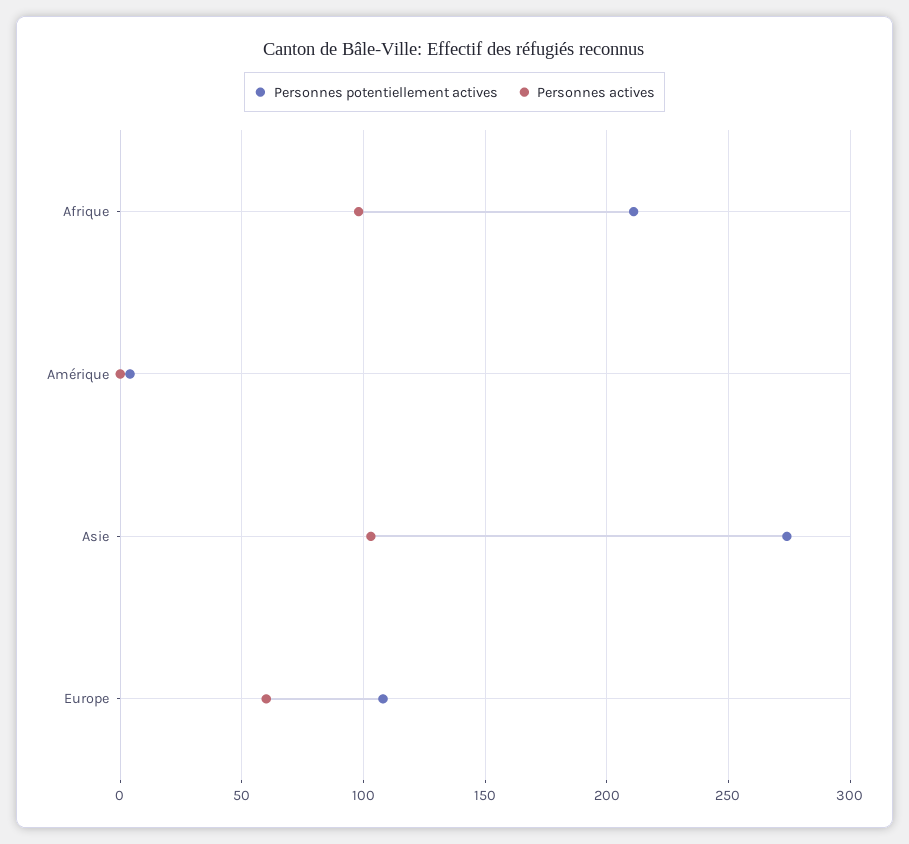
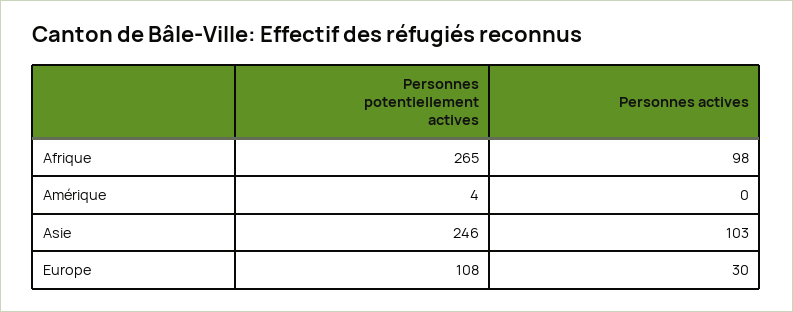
  {
    "Personnes potentiellement actives": {
-     "Afrique": 210,
+     "Afrique": 265,
      "Amérique": 4,
-     "Asie": 275,
+     "Asie": 246,
      "Europe": 108
    },
    "Personnes actives": {
      "Afrique": 98,
      "Amérique": 0,
      "Asie": 103,
-     "Europe": 60
+     "Europe": 30
    }
  }

